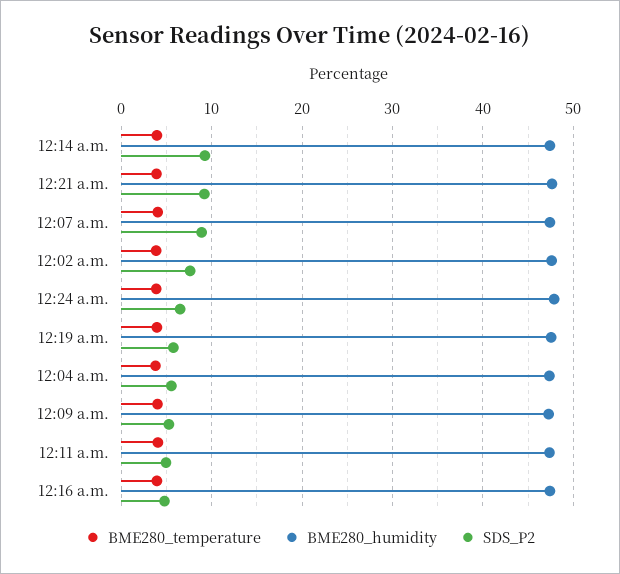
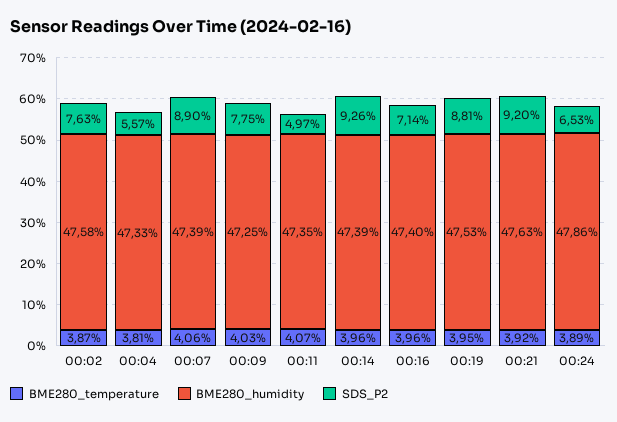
  {
    "BME280_temperature": {
      "12:14 a.m.": 3.96,
      "12:21 a.m.": 3.92,
      "12:07 a.m.": 4.06,
      "12:02 a.m.": 3.87,
      "12:24 a.m.": 3.89,
      "12:19 a.m.": 3.95,
      "12:04 a.m.": 3.81,
      "12:09 a.m.": 4.03,
      "12:11 a.m.": 4.07,
      "12:16 a.m.": 3.96
    },
    "BME280_humidity": {
      "12:14 a.m.": 47.39,
      "12:21 a.m.": 47.63,
      "12:07 a.m.": 47.39,
      "12:02 a.m.": 47.58,
      "12:24 a.m.": 47.86,
      "12:19 a.m.": 47.53,
      "12:04 a.m.": 47.33,
      "12:09 a.m.": 47.25,
      "12:11 a.m.": 47.35,
      "12:16 a.m.": 47.4
    },
    "SDS_P2": {
      "12:14 a.m.": 9.26,
      "12:21 a.m.": 9.2,
      "12:07 a.m.": 8.9,
      "12:02 a.m.": 7.63,
      "12:24 a.m.": 6.53,
-     "12:19 a.m.": 6,
+     "12:19 a.m.": 8.81,
      "12:04 a.m.": 5.57,
-     "12:09 a.m.": 5,
+     "12:09 a.m.": 7.75,
      "12:11 a.m.": 4.97,
-     "12:16 a.m.": 5
+     "12:16 a.m.": 7.14
    }
  }

